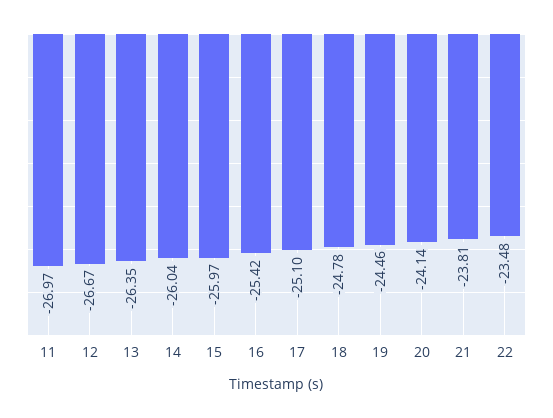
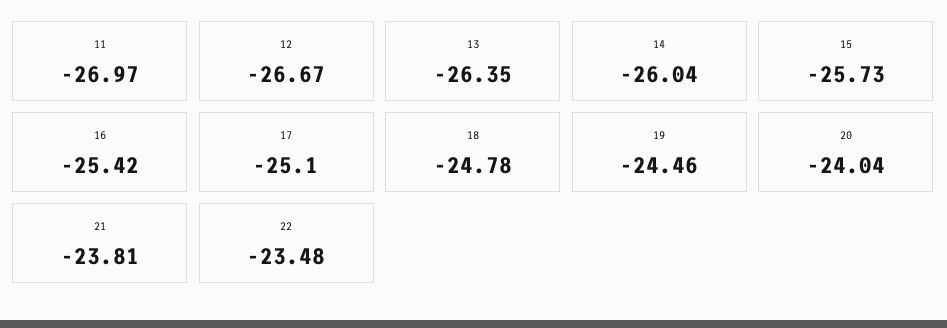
  {
    "11": -26.97,
    "12": -26.67,
    "13": -26.35,
    "14": -26.04,
-   "15": -25.97,
+   "15": -25.73,
    "16": -25.42,
    "17": -25.1,
    "18": -24.78,
    "19": -24.46,
-   "20": -24.14,
+   "20": -24.04,
    "21": -23.81,
    "22": -23.48
  }

